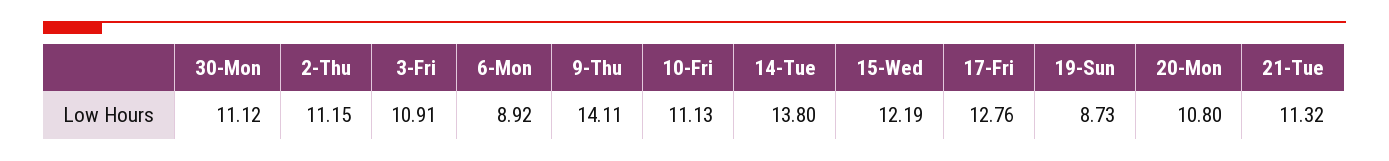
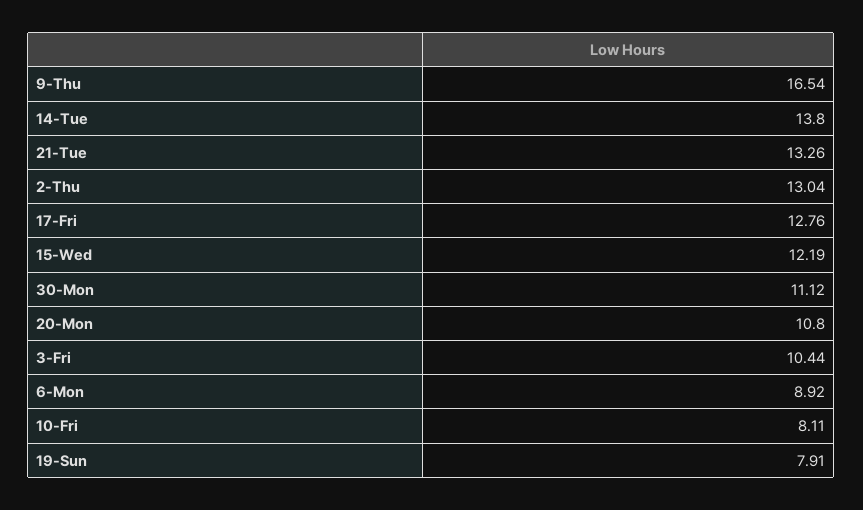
  {
    "30-Mon": 11.12,
-   "2-Thu": 11.15,
+   "2-Thu": 13.04,
-   "3-Fri": 10.91,
+   "3-Fri": 10.44,
    "6-Mon": 8.92,
-   "9-Thu": 14.11,
+   "9-Thu": 16.54,
-   "10-Fri": 11.13,
+   "10-Fri": 8.11,
    "14-Tue": 13.8,
    "15-Wed": 12.19,
    "17-Fri": 12.76,
-   "19-Sun": 8.73,
+   "19-Sun": 7.91,
    "20-Mon": 10.8,
-   "21-Tue": 11.32
+   "21-Tue": 13.26
  }

